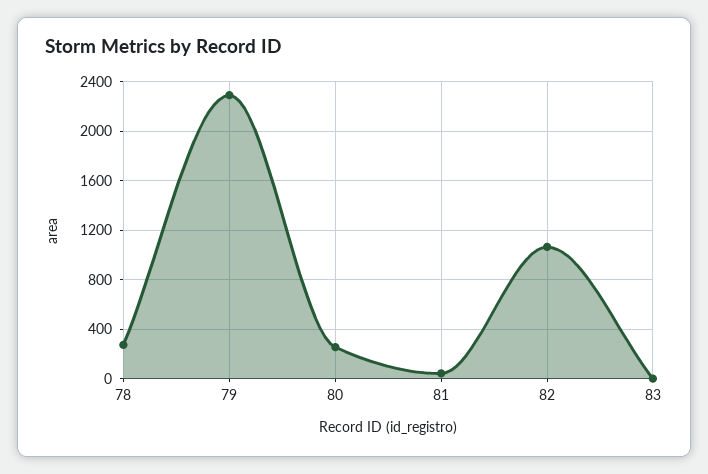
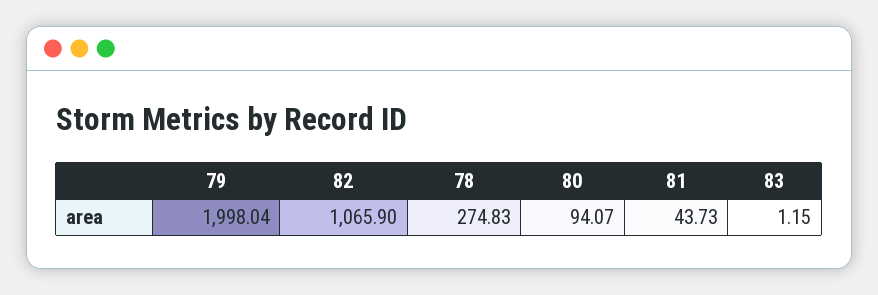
  {
    "78": 274.83,
-   "79": 2300,
+   "79": 1998.04,
-   "80": 250,
+   "80": 94.07,
    "81": 43.73,
    "82": 1065.9,
    "83": 1.15
  }

